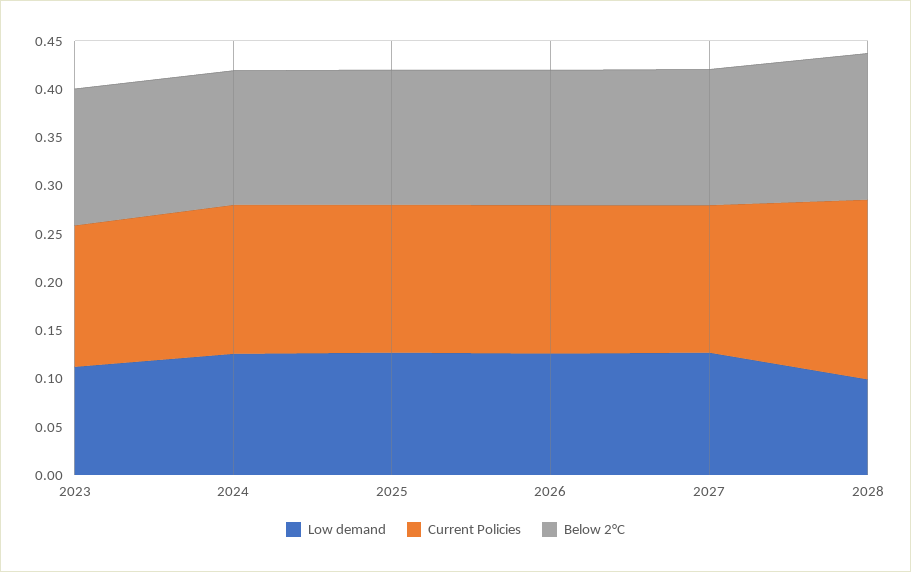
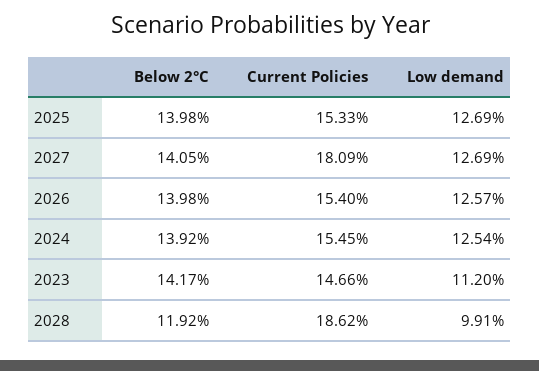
  {
    "Low demand": {
      "2023": 0.112,
      "2024": 0.1254,
      "2025": 0.1269,
      "2026": 0.1257,
      "2027": 0.1269,
      "2028": 0.0991
    },
    "Current Policies": {
      "2023": 0.1466,
      "2024": 0.1545,
      "2025": 0.1533,
      "2026": 0.154,
-     "2027": 0.15,
+     "2027": 0.1809,
      "2028": 0.1862
    },
    "Below 2°C": {
      "2023": 0.1417,
      "2024": 0.1392,
      "2025": 0.1398,
      "2026": 0.1398,
      "2027": 0.1405,
-     "2028": 0.15
+     "2028": 0.1192
    }
  }

